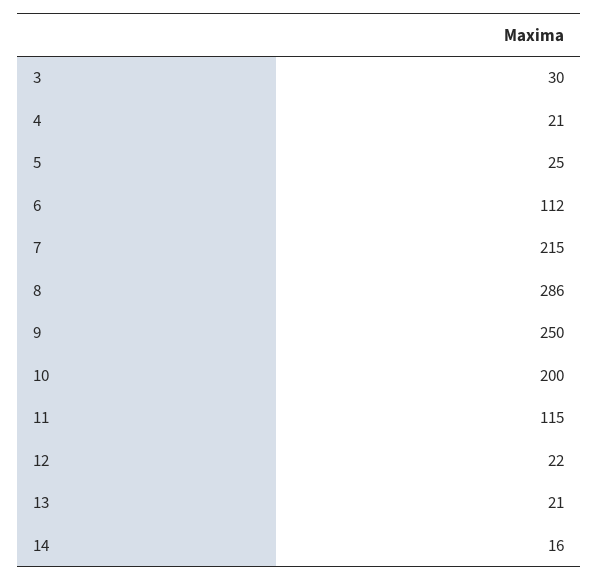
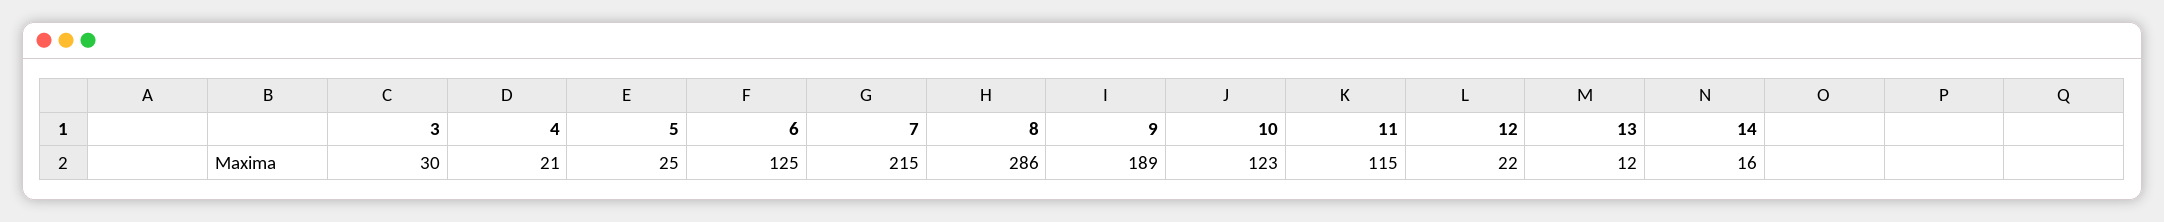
  {
    "3": 30,
    "4": 21,
    "5": 25,
-   "6": 112,
+   "6": 125,
    "7": 215,
    "8": 286,
-   "9": 250,
+   "9": 189,
-   "10": 200,
+   "10": 123,
    "11": 115,
    "12": 22,
-   "13": 21,
+   "13": 12,
    "14": 16
  }

